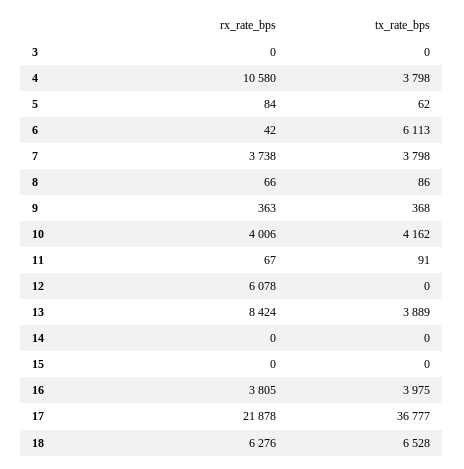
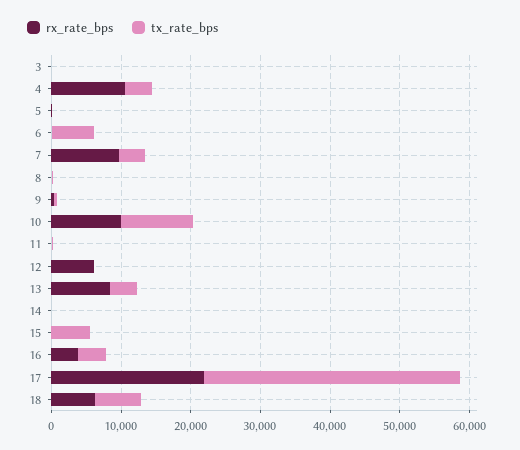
  {
    "rx_rate_bps": {
      "3": 0,
      "4": 10580,
      "5": 84,
      "6": 42,
-     "7": 3738,
+     "7": 10000,
      "8": 66,
      "9": 363,
-     "10": 4006,
+     "10": 10000,
      "11": 67,
      "12": 6078,
      "13": 8424,
      "14": 0,
      "15": 0,
      "16": 3805,
      "17": 21878,
      "18": 6276
    },
    "tx_rate_bps": {
      "3": 0,
      "4": 3798,
      "5": 62,
      "6": 6113,
      "7": 3798,
      "8": 86,
      "9": 368,
-     "10": 4162,
+     "10": 10000,
      "11": 91,
      "12": 0,
      "13": 3889,
      "14": 0,
-     "15": 0,
+     "15": 6000,
      "16": 3975,
      "17": 36777,
      "18": 6528
    }
  }

